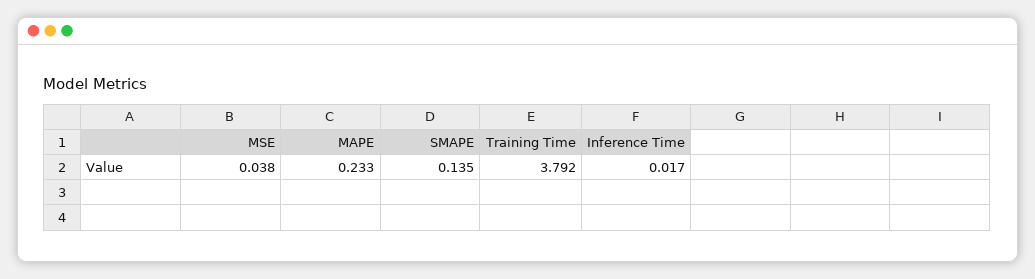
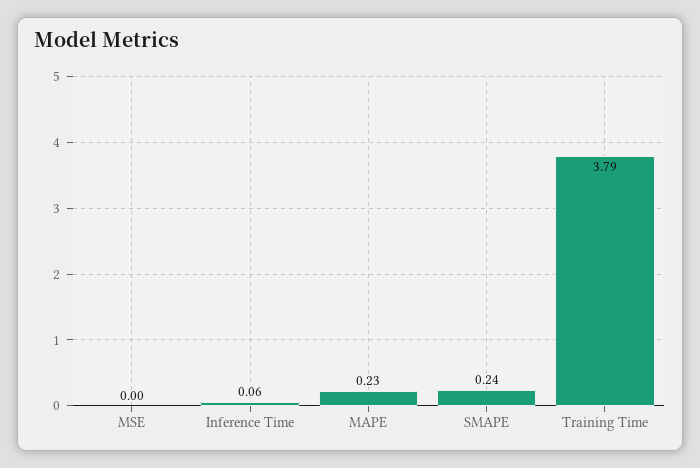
  {
-   "MSE": 0.038,
+   "MSE": 0,
    "MAPE": 0.233,
-   "SMAPE": 0.135,
+   "SMAPE": 0.24,
    "Training Time": 3.792,
-   "Inference Time": 0.017
+   "Inference Time": 0.06
  }

